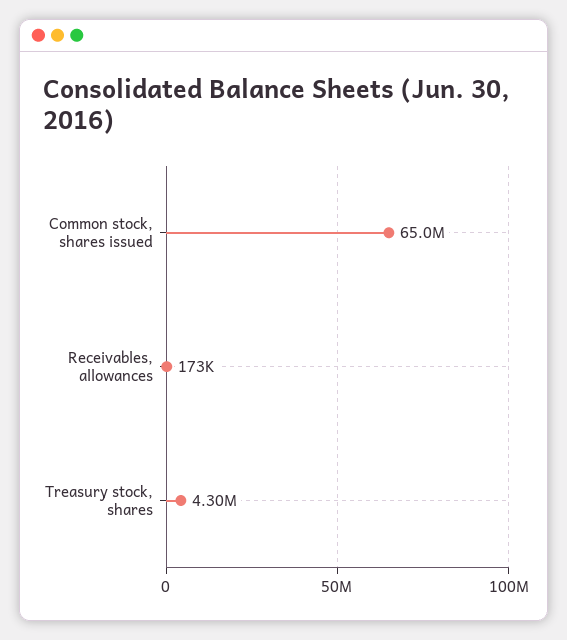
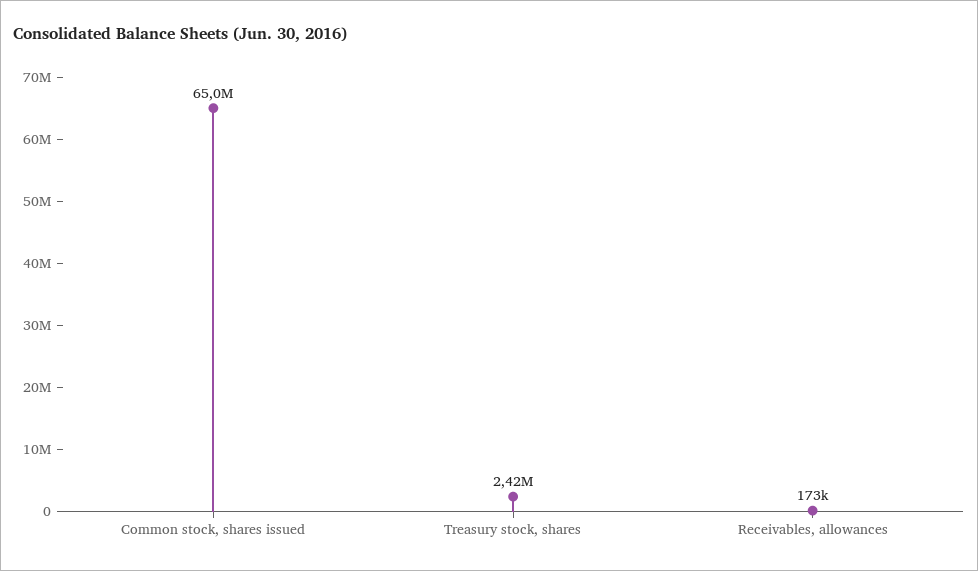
  {
    "Common stock, shares issued": 65000000,
    "Receivables, allowances": 173000,
-   "Treasury stock, shares": 4300000
+   "Treasury stock, shares": 2420000
  }

